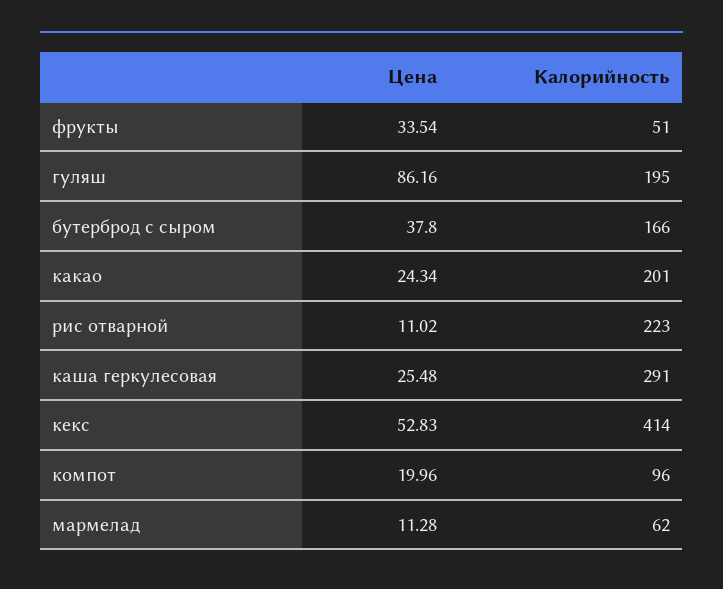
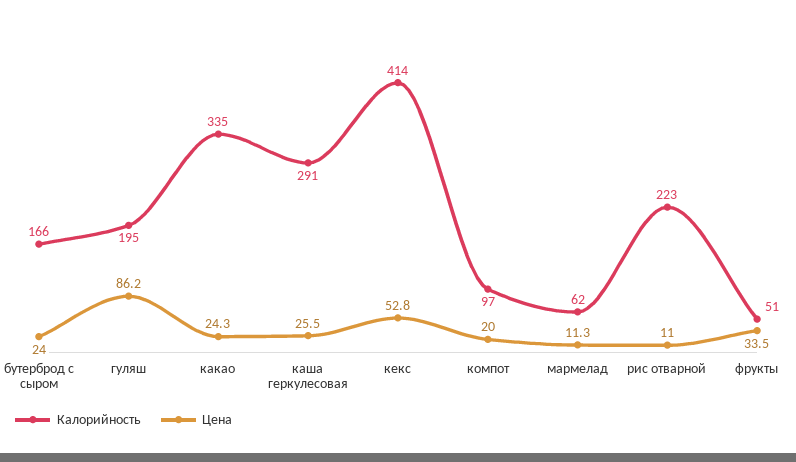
  {
    "Цена": {
      "фрукты": 33.54,
      "гуляш": 86.16,
-     "бутерброд с сыром": 37.8,
+     "бутерброд с сыром": 24,
      "какао": 24.34,
      "рис отварной": 11.02,
      "каша геркулесовая": 25.48,
      "кекс": 52.83,
      "компот": 19.96,
      "мармелад": 11.28
    },
    "Калорийность": {
      "фрукты": 51,
      "гуляш": 195,
      "бутерброд с сыром": 166,
-     "какао": 201,
+     "какао": 335,
      "рис отварной": 223,
      "каша геркулесовая": 291,
      "кекс": 414,
-     "компот": 96,
+     "компот": 97,
      "мармелад": 62
    }
  }

